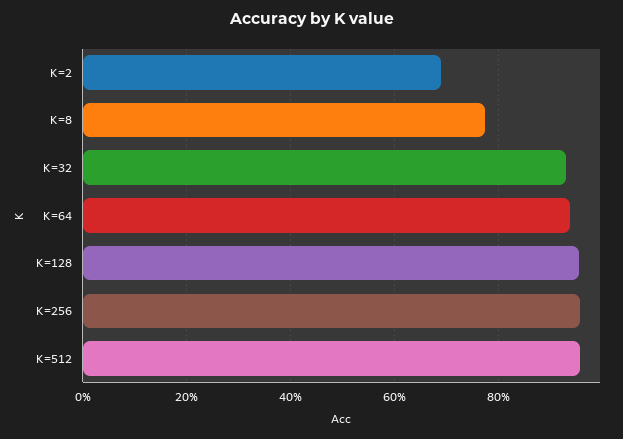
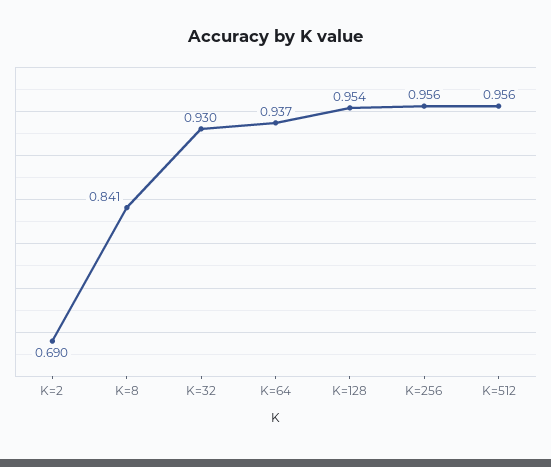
  {
    "K=2": 0.69,
-   "K=8": 0.78,
+   "K=8": 0.841,
    "K=32": 0.93,
    "K=64": 0.937,
    "K=128": 0.954,
    "K=256": 0.956,
    "K=512": 0.956
  }

